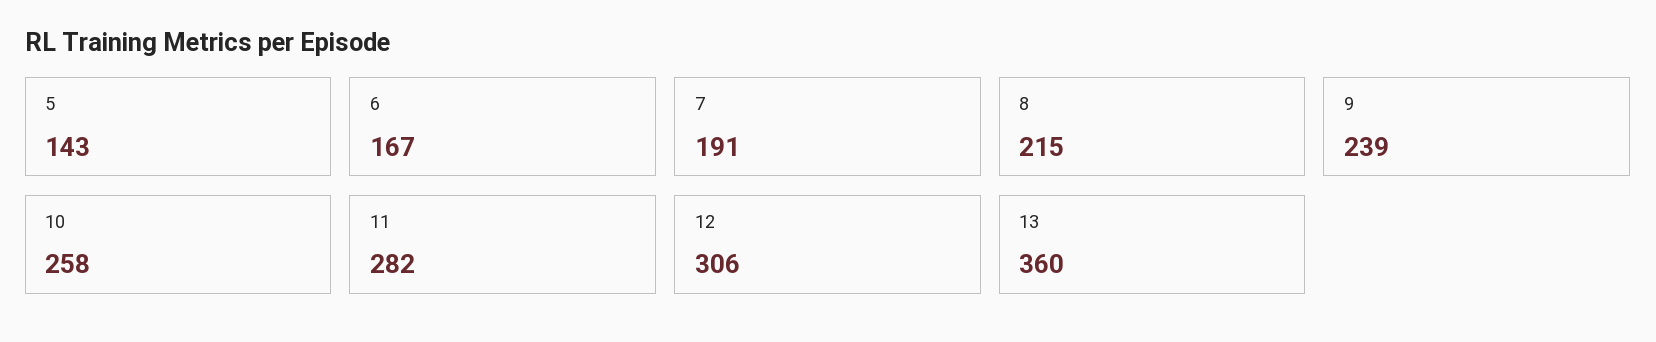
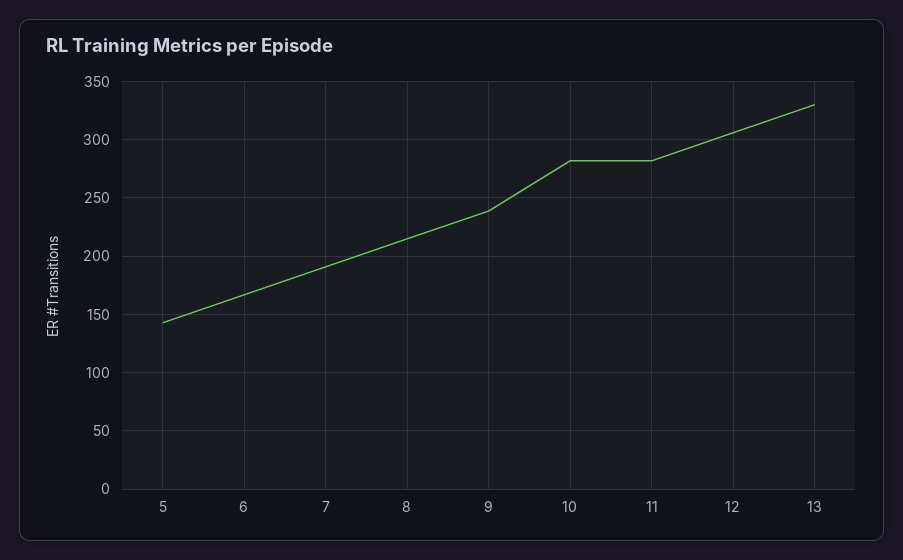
  {
    "5": 143,
    "6": 167,
    "7": 191,
    "8": 215,
    "9": 239,
-   "10": 258,
+   "10": 280,
    "11": 282,
    "12": 306,
-   "13": 360
+   "13": 330
  }

